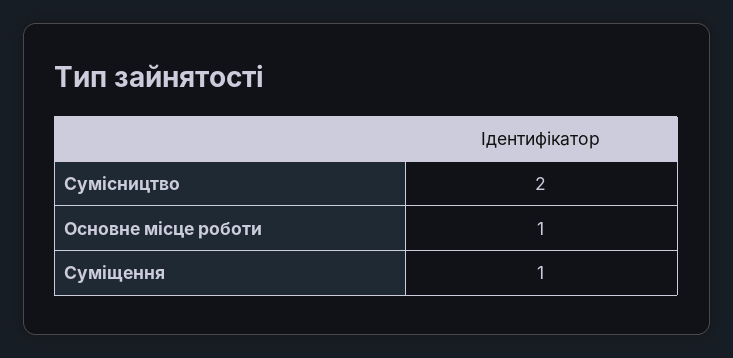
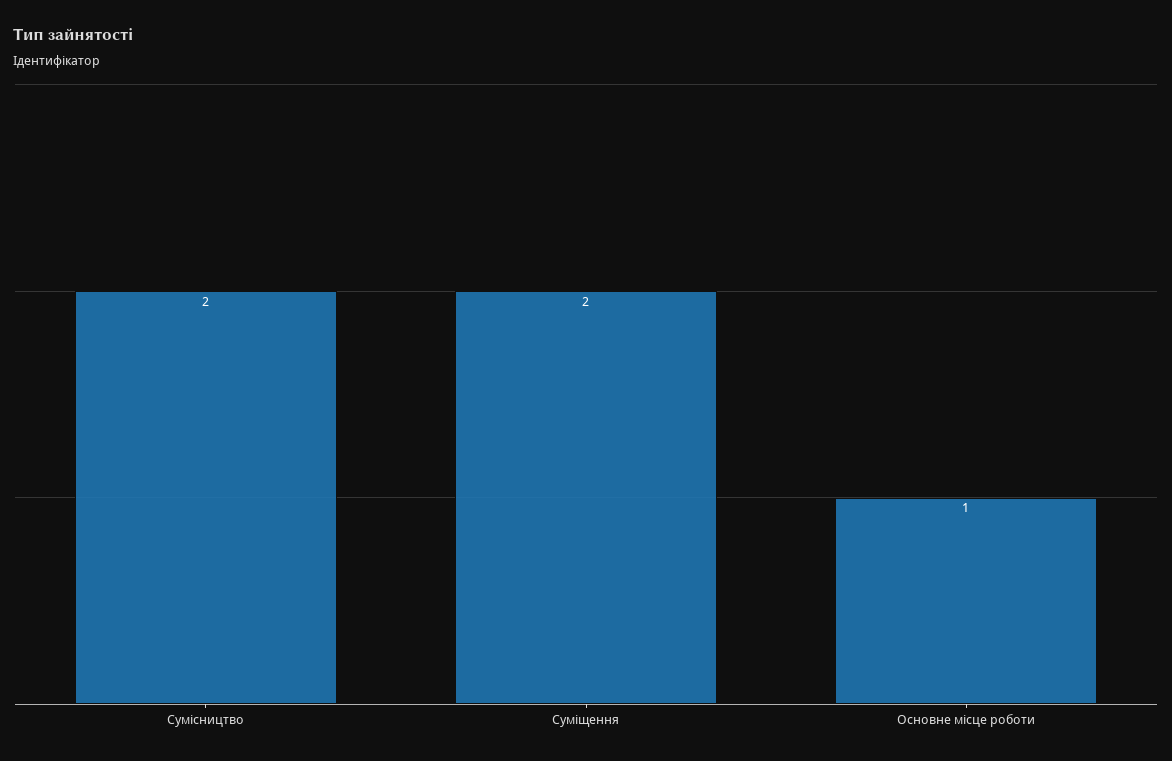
  {
    "Сумісництво": 2,
    "Основне місце роботи": 1,
-   "Суміщення": 1
+   "Суміщення": 2
  }

